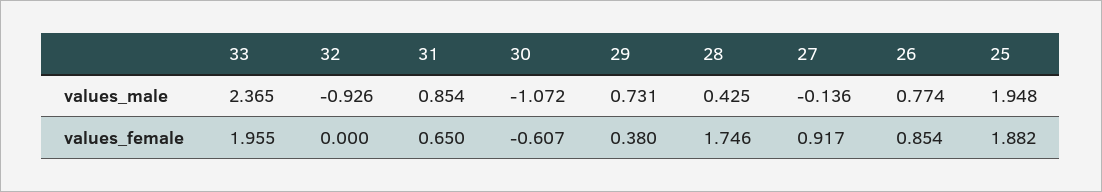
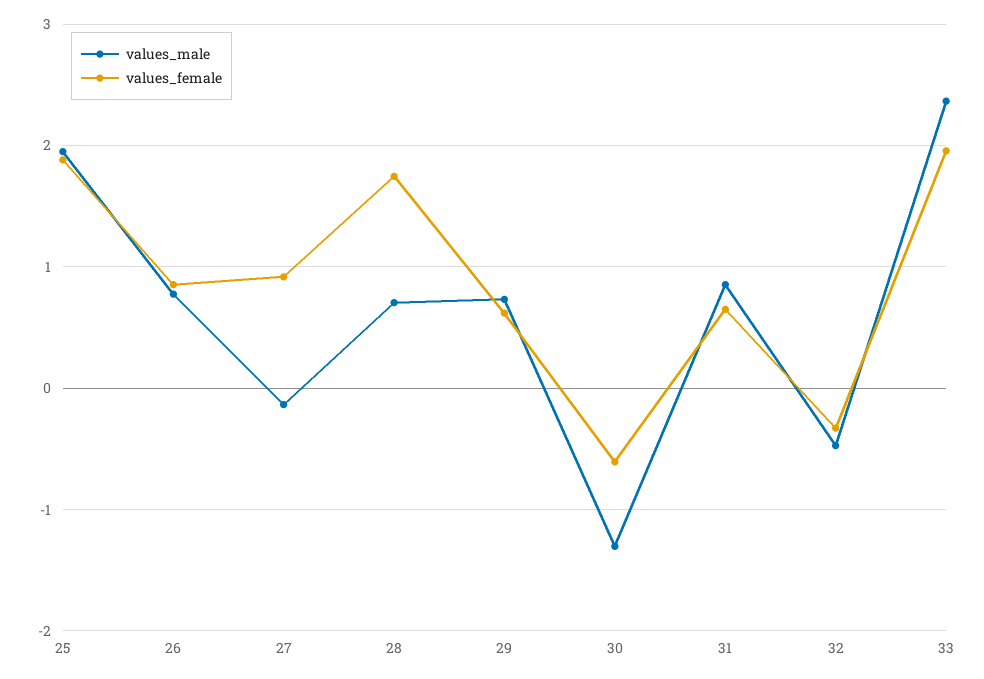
  {
    "values_male": {
      "33": 2.365,
-     "32": -0.926,
+     "32": -0.5,
      "31": 0.854,
-     "30": -1.072,
+     "30": -1.3,
      "29": 0.731,
-     "28": 0.425,
+     "28": 0.7,
      "27": -0.136,
      "26": 0.774,
      "25": 1.948
    },
    "values_female": {
      "33": 1.955,
-     "32": 0,
+     "32": -0.3,
      "31": 0.65,
      "30": -0.607,
-     "29": 0.38,
+     "29": 0.6,
      "28": 1.746,
      "27": 0.917,
      "26": 0.854,
      "25": 1.882
    }
  }

